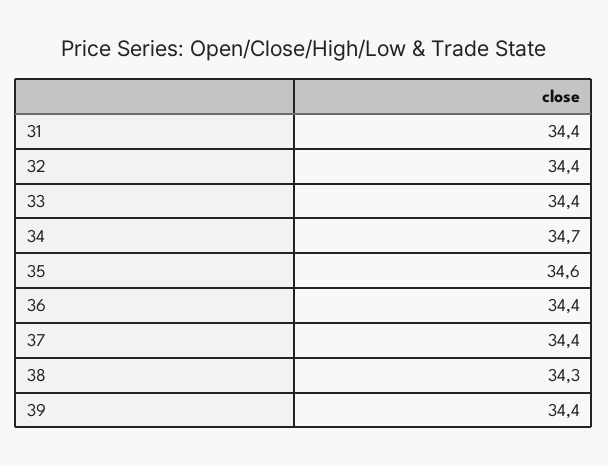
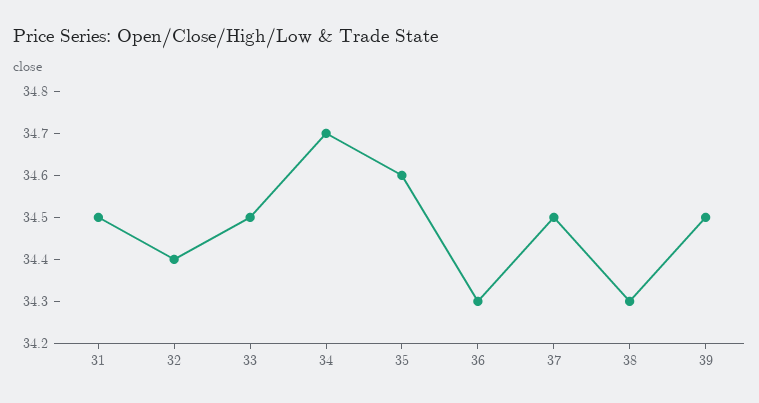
  {
-   "31": 34.4,
+   "31": 34.5,
    "32": 34.4,
-   "33": 34.4,
+   "33": 34.5,
    "34": 34.7,
    "35": 34.6,
-   "36": 34.4,
+   "36": 34.3,
-   "37": 34.4,
+   "37": 34.5,
    "38": 34.3,
-   "39": 34.4
+   "39": 34.5
  }

